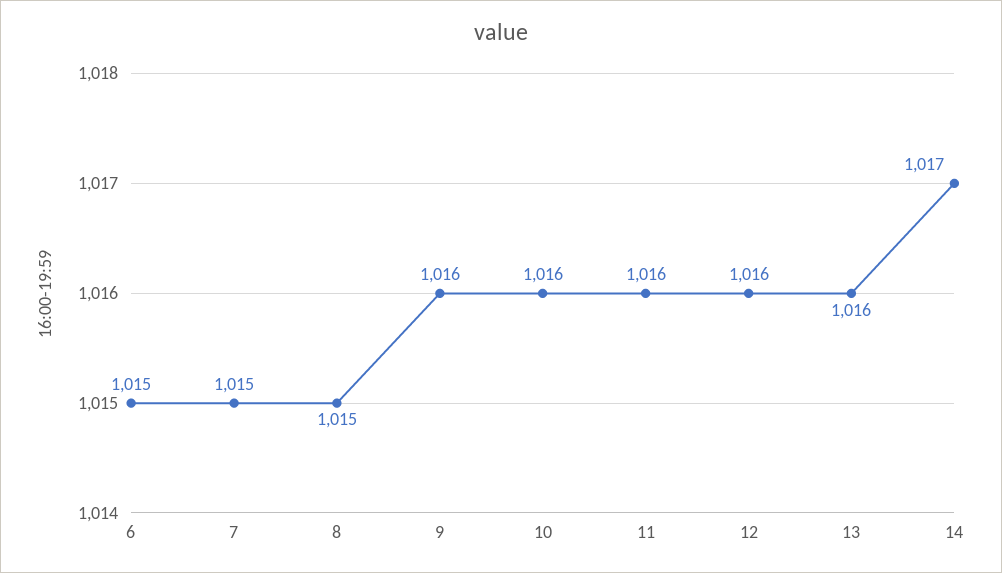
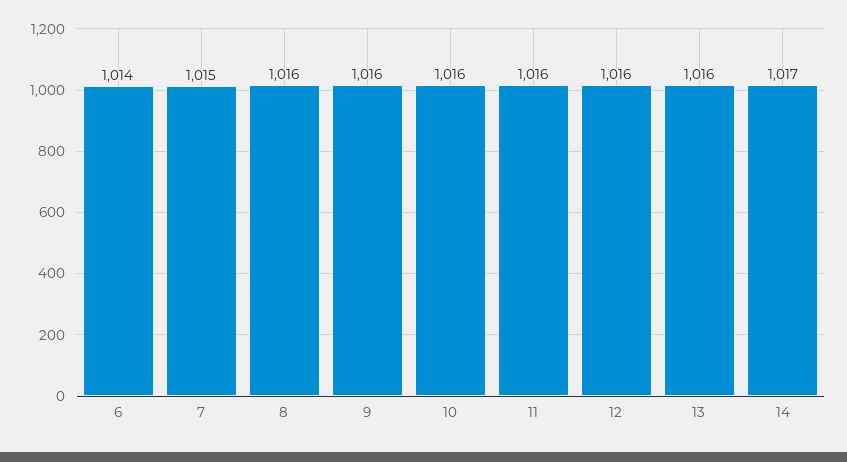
  {
-   "6": 1015,
+   "6": 1014,
    "7": 1015,
-   "8": 1015,
+   "8": 1016,
    "9": 1016,
    "10": 1016,
    "11": 1016,
    "12": 1016,
    "13": 1016,
    "14": 1017
  }

